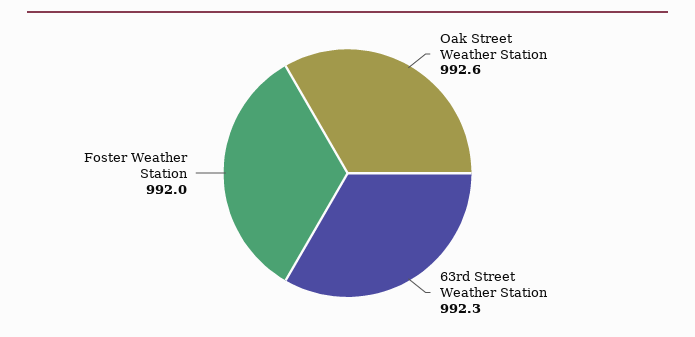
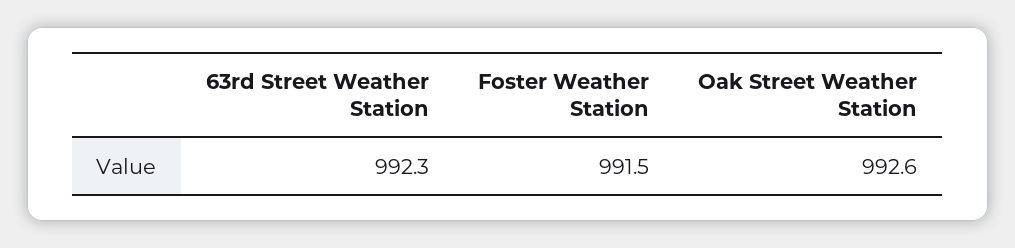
  {
    "Oak Street Weather Station": 992.6,
    "63rd Street Weather Station": 992.3,
-   "Foster Weather Station": 992
+   "Foster Weather Station": 991.5
  }

